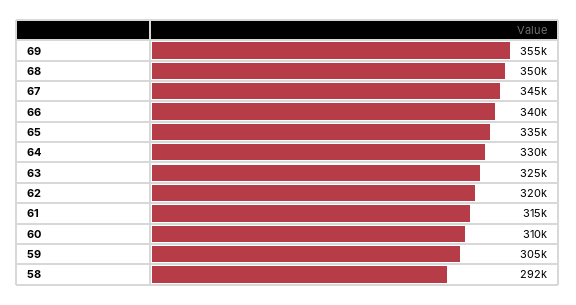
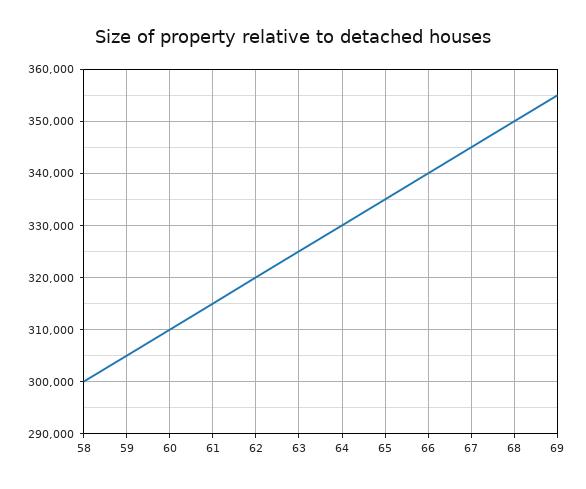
  {
    "69": 355000,
    "68": 350000,
    "67": 345000,
    "66": 340000,
    "65": 335000,
    "64": 330000,
    "63": 325000,
    "62": 320000,
    "61": 315000,
    "60": 310000,
    "59": 305000,
-   "58": 292000
+   "58": 300000
  }

